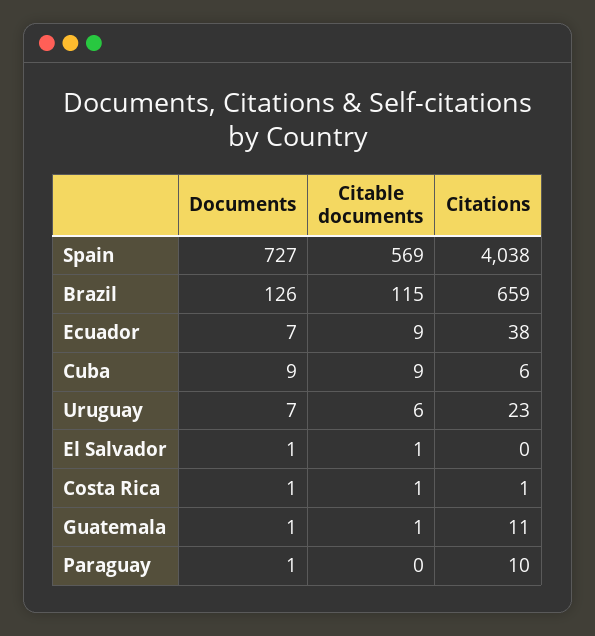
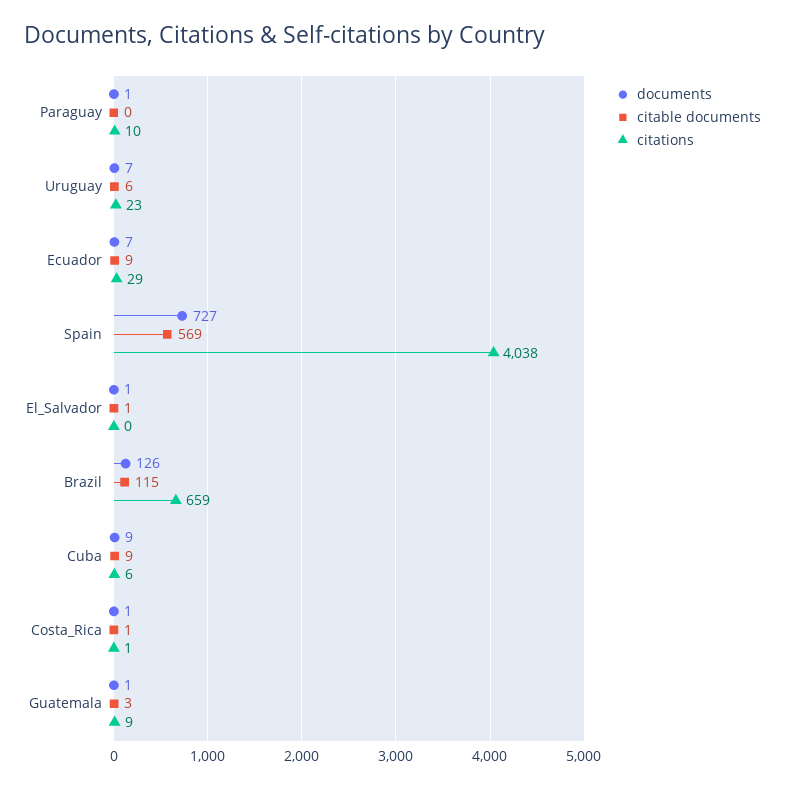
  {
    "Documents": {
      "Spain": 727,
      "Brazil": 126,
      "Ecuador": 7,
      "Cuba": 9,
      "Uruguay": 7,
      "El Salvador": 1,
      "Costa Rica": 1,
      "Guatemala": 1,
      "Paraguay": 1
    },
    "Citable documents": {
      "Spain": 569,
      "Brazil": 115,
      "Ecuador": 9,
      "Cuba": 9,
      "Uruguay": 6,
      "El Salvador": 1,
      "Costa Rica": 1,
-     "Guatemala": 1,
+     "Guatemala": 3,
      "Paraguay": 0
    },
    "Citations": {
      "Spain": 4038,
      "Brazil": 659,
-     "Ecuador": 38,
+     "Ecuador": 29,
      "Cuba": 6,
      "Uruguay": 23,
      "El Salvador": 0,
      "Costa Rica": 1,
-     "Guatemala": 11,
+     "Guatemala": 9,
      "Paraguay": 10
    }
  }

